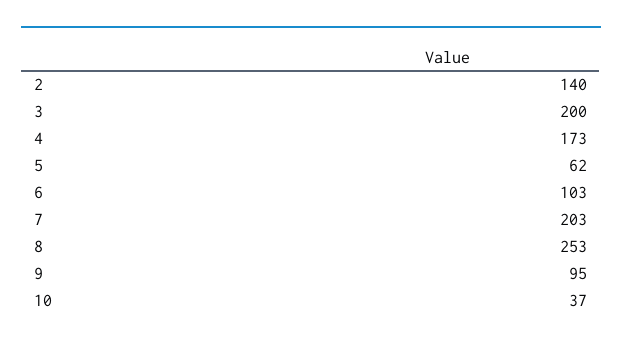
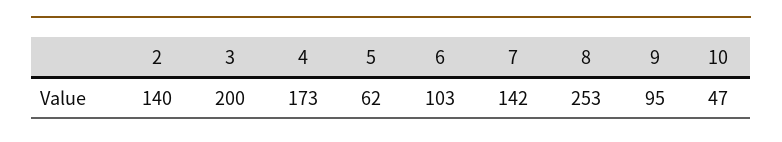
  {
    "2": 140,
    "3": 200,
    "4": 173,
    "5": 62,
    "6": 103,
-   "7": 203,
+   "7": 142,
    "8": 253,
    "9": 95,
-   "10": 37
+   "10": 47
  }

